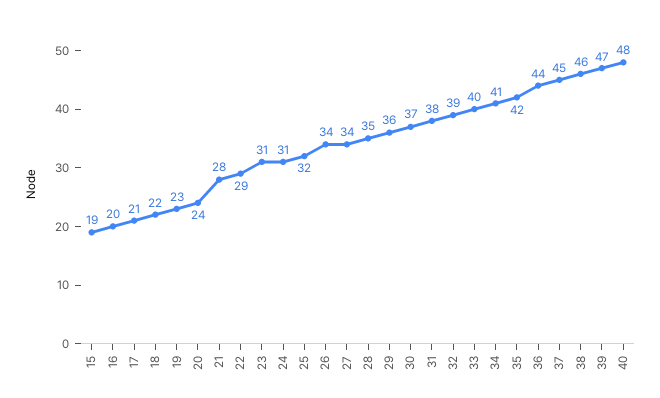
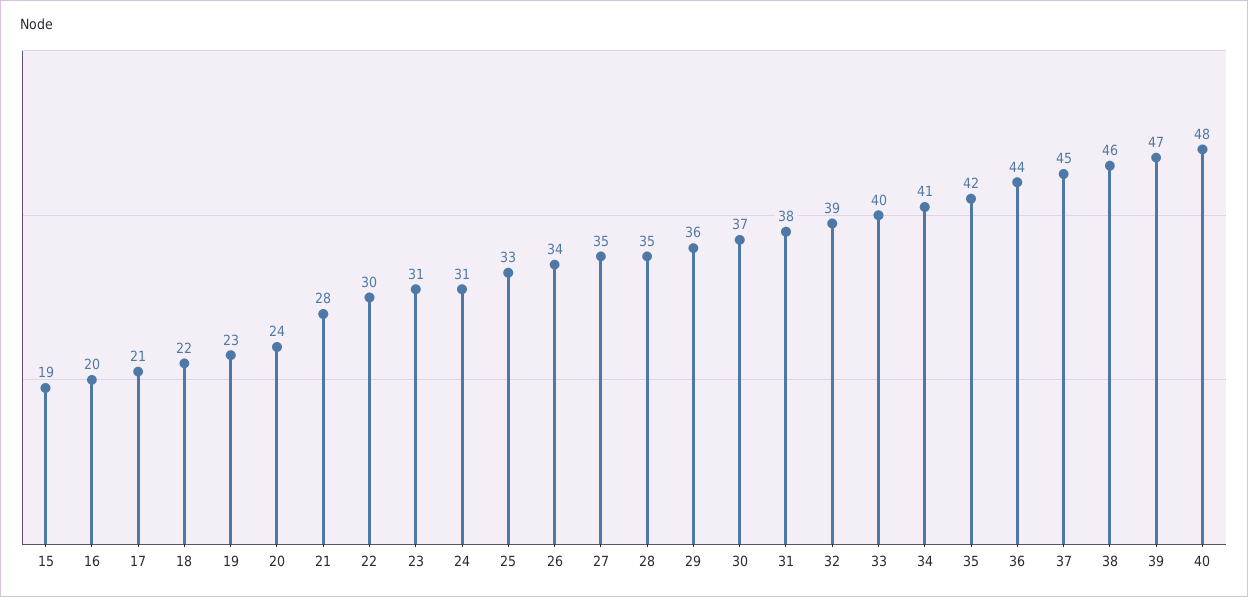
  {
    "15": 19,
    "16": 20,
    "17": 21,
    "18": 22,
    "19": 23,
    "20": 24,
    "21": 28,
-   "22": 29,
+   "22": 30,
    "23": 31,
    "24": 31,
-   "25": 32,
+   "25": 33,
    "26": 34,
-   "27": 34,
+   "27": 35,
    "28": 35,
    "29": 36,
    "30": 37,
    "31": 38,
    "32": 39,
    "33": 40,
    "34": 41,
    "35": 42,
    "36": 44,
    "37": 45,
    "38": 46,
    "39": 47,
    "40": 48
  }

